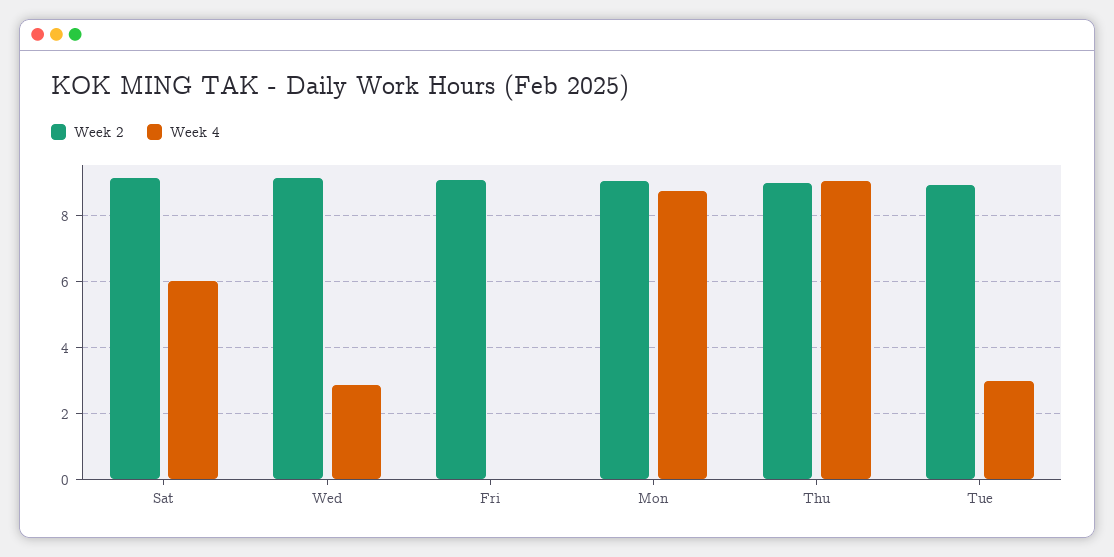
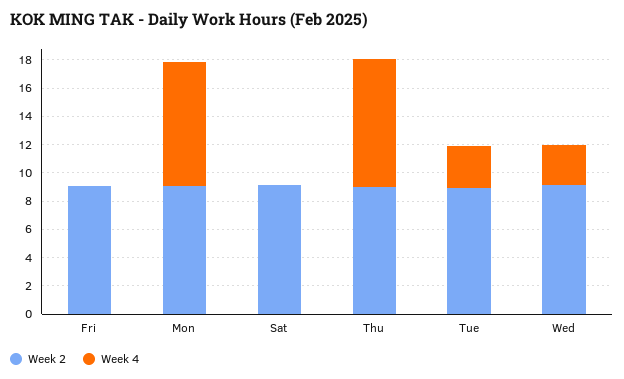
  {
    "Week 2": {
      "Sat": 9.2,
      "Wed": 9.2,
      "Fri": 9,
      "Mon": 9,
      "Thu": 9,
      "Tue": 9
    },
    "Week 4": {
-     "Sat": 6,
+     "Sat": 0,
      "Wed": 2.8,
      "Fri": 0,
      "Mon": 8.8,
      "Thu": 9,
      "Tue": 3
    }
  }

